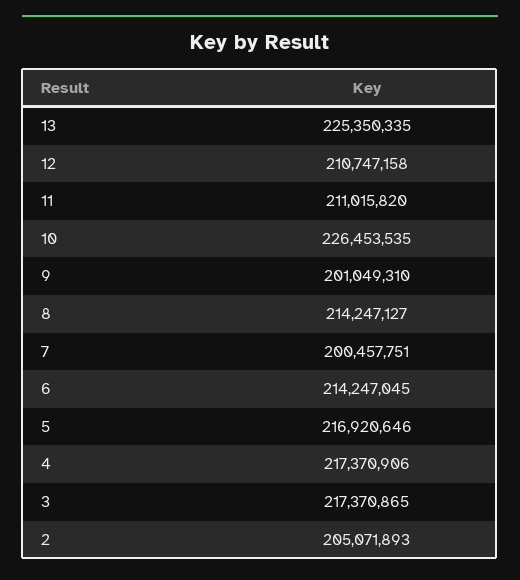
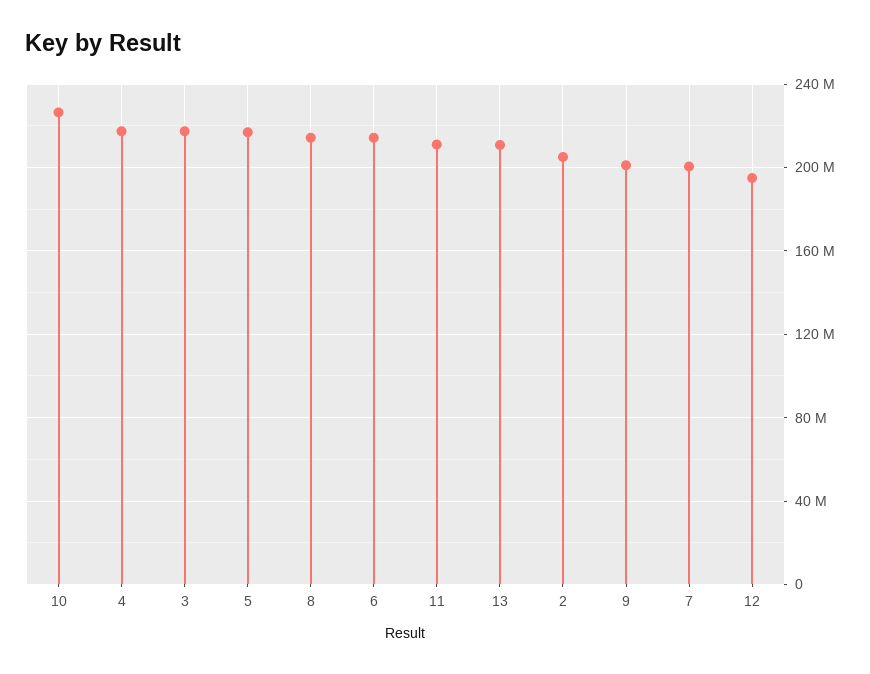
  {
-   "13": 225350335,
+   "13": 210000000,
-   "12": 210747158,
+   "12": 195000000,
    "11": 211015820,
    "10": 226453535,
    "9": 201049310,
    "8": 214247127,
    "7": 200457751,
    "6": 214247045,
    "5": 216920646,
    "4": 217370906,
    "3": 217370865,
    "2": 205071893
  }

